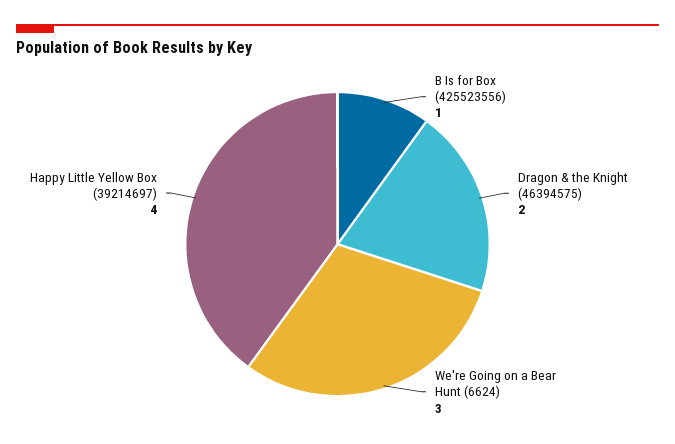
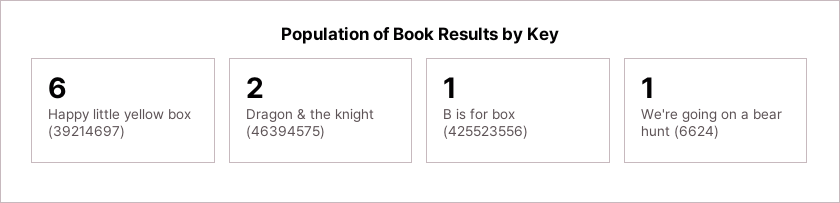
  {
    "B Is for Box (425523556)": 1,
    "Dragon & the Knight (46394575)": 2,
-   "We're Going on a Bear Hunt (6624)": 3,
+   "We're Going on a Bear Hunt (6624)": 1,
-   "Happy Little Yellow Box (39214697)": 4
+   "Happy Little Yellow Box (39214697)": 6
  }

